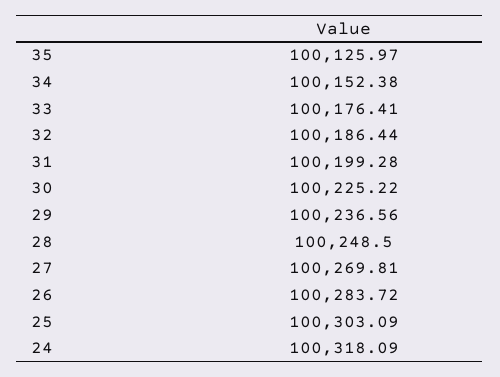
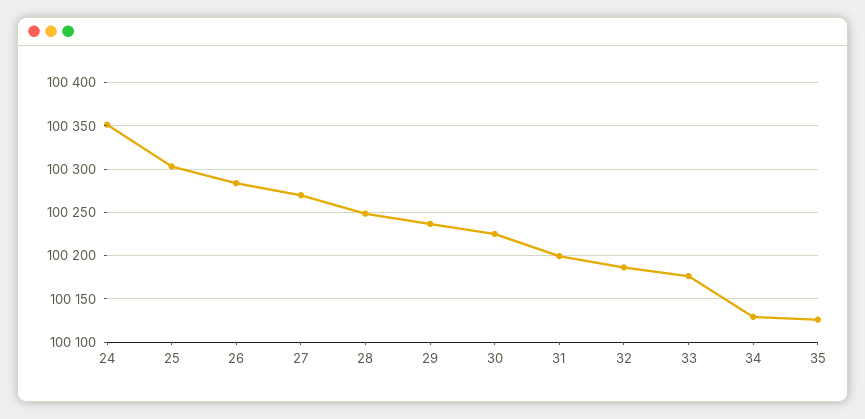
  {
    "35": 100125.97,
-   "34": 100152.38,
+   "34": 100130,
    "33": 100176.41,
    "32": 100186.44,
    "31": 100199.28,
    "30": 100225.22,
    "29": 100236.56,
    "28": 100248.5,
    "27": 100269.81,
    "26": 100283.72,
    "25": 100303.09,
-   "24": 100318.09
+   "24": 100350
  }

